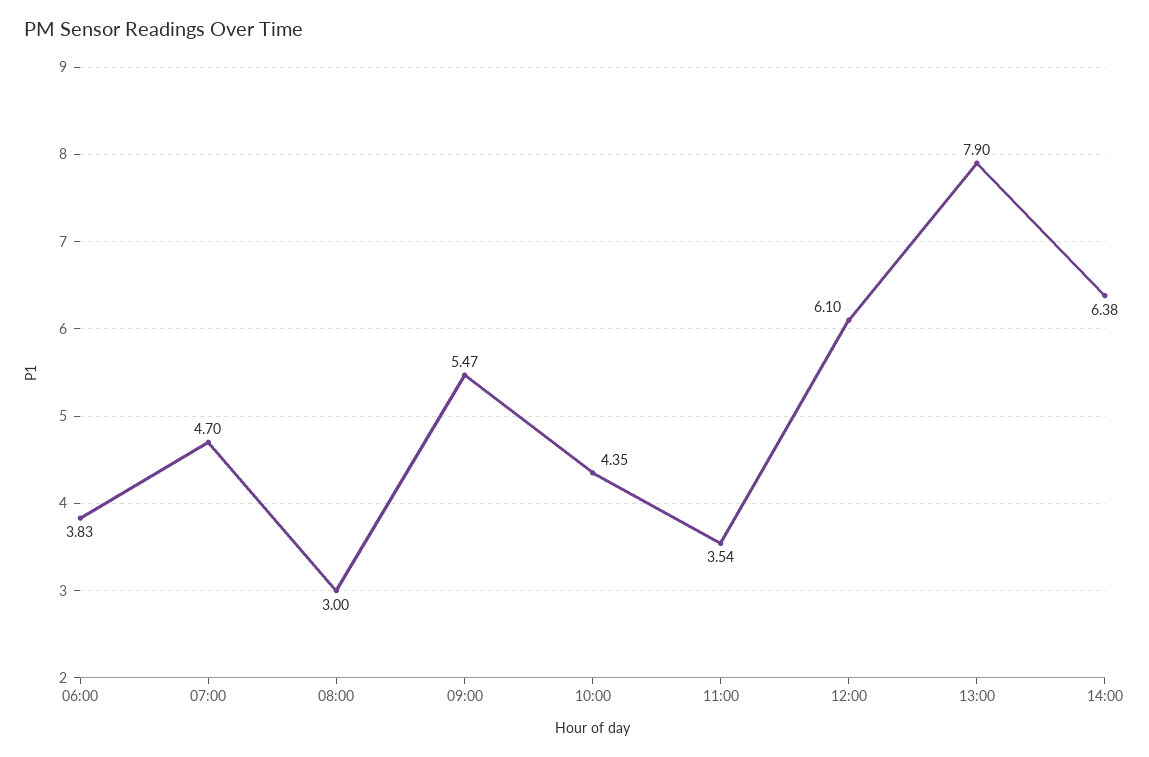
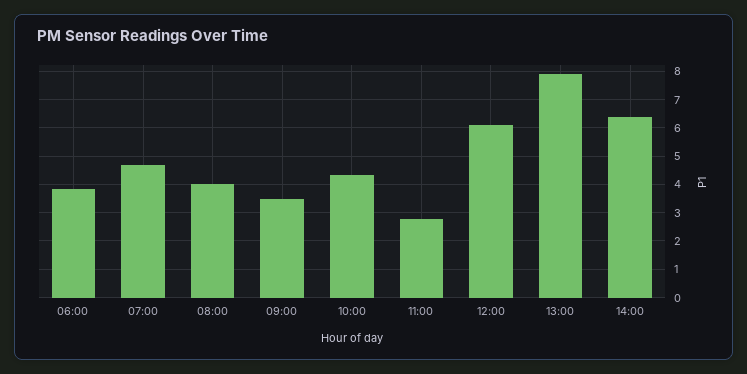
  {
    "06:00": 3.83,
    "07:00": 4.7,
-   "08:00": 3,
+   "08:00": 4,
-   "09:00": 5.47,
+   "09:00": 3.5,
    "10:00": 4.35,
-   "11:00": 3.54,
+   "11:00": 2.75,
    "12:00": 6.1,
    "13:00": 7.9,
    "14:00": 6.38
  }

